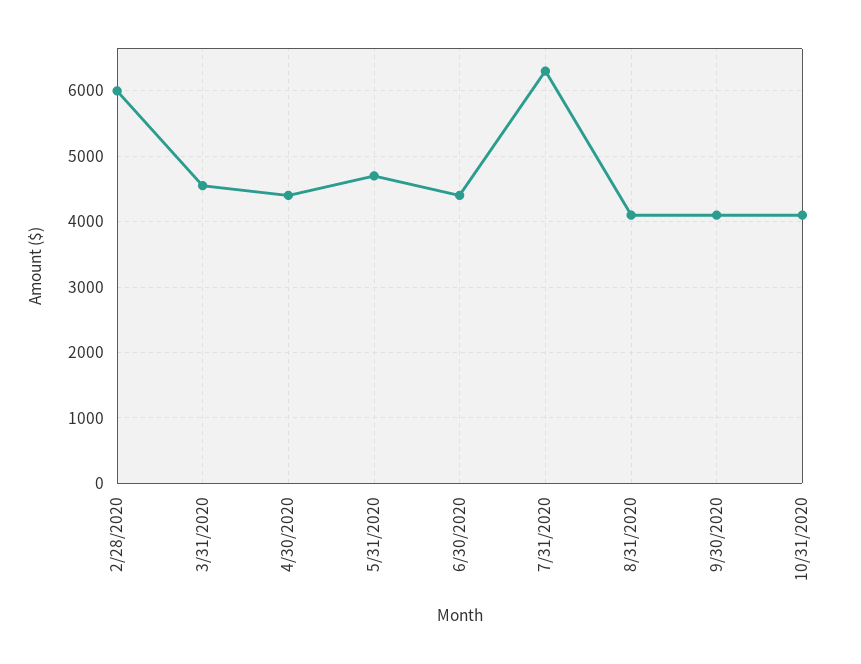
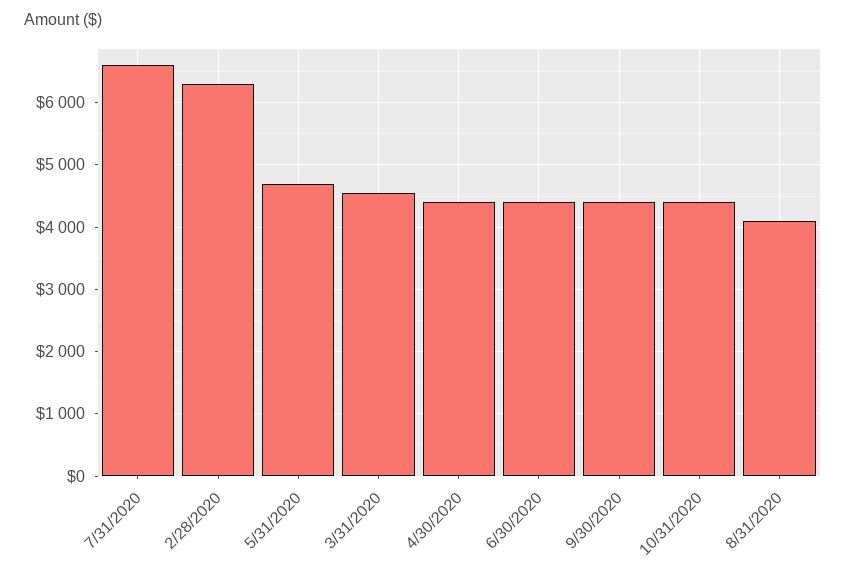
  {
-   "2/28/2020": 6000,
+   "2/28/2020": 6300,
    "3/31/2020": 4600,
    "4/30/2020": 4400,
    "5/31/2020": 4700,
    "6/30/2020": 4400,
-   "7/31/2020": 6300,
+   "7/31/2020": 6600,
    "8/31/2020": 4100,
-   "9/30/2020": 4100,
+   "9/30/2020": 4400,
-   "10/31/2020": 4100
+   "10/31/2020": 4400
  }

